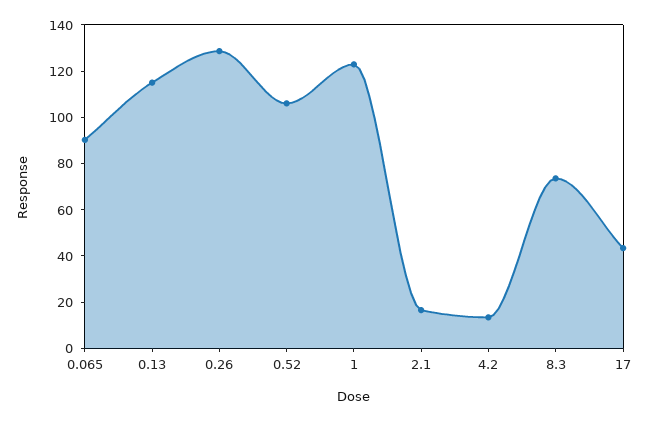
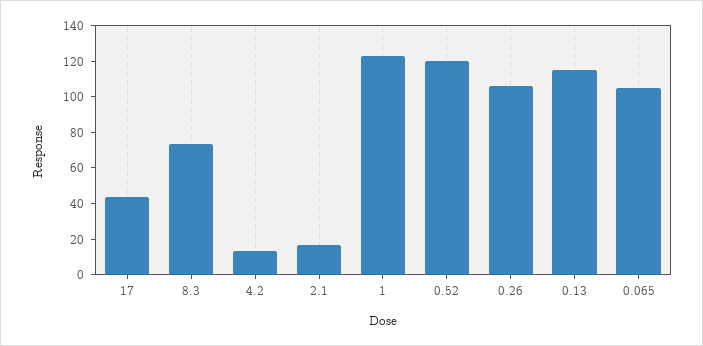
  {
-   "0.065": 90,
+   "0.065": 105,
    "0.13": 115,
-   "0.26": 130,
+   "0.26": 105,
-   "0.52": 105,
+   "0.52": 120,
    "1": 125,
    "2.1": 15,
    "4.2": 15,
    "8.3": 75,
    "17": 45
  }

